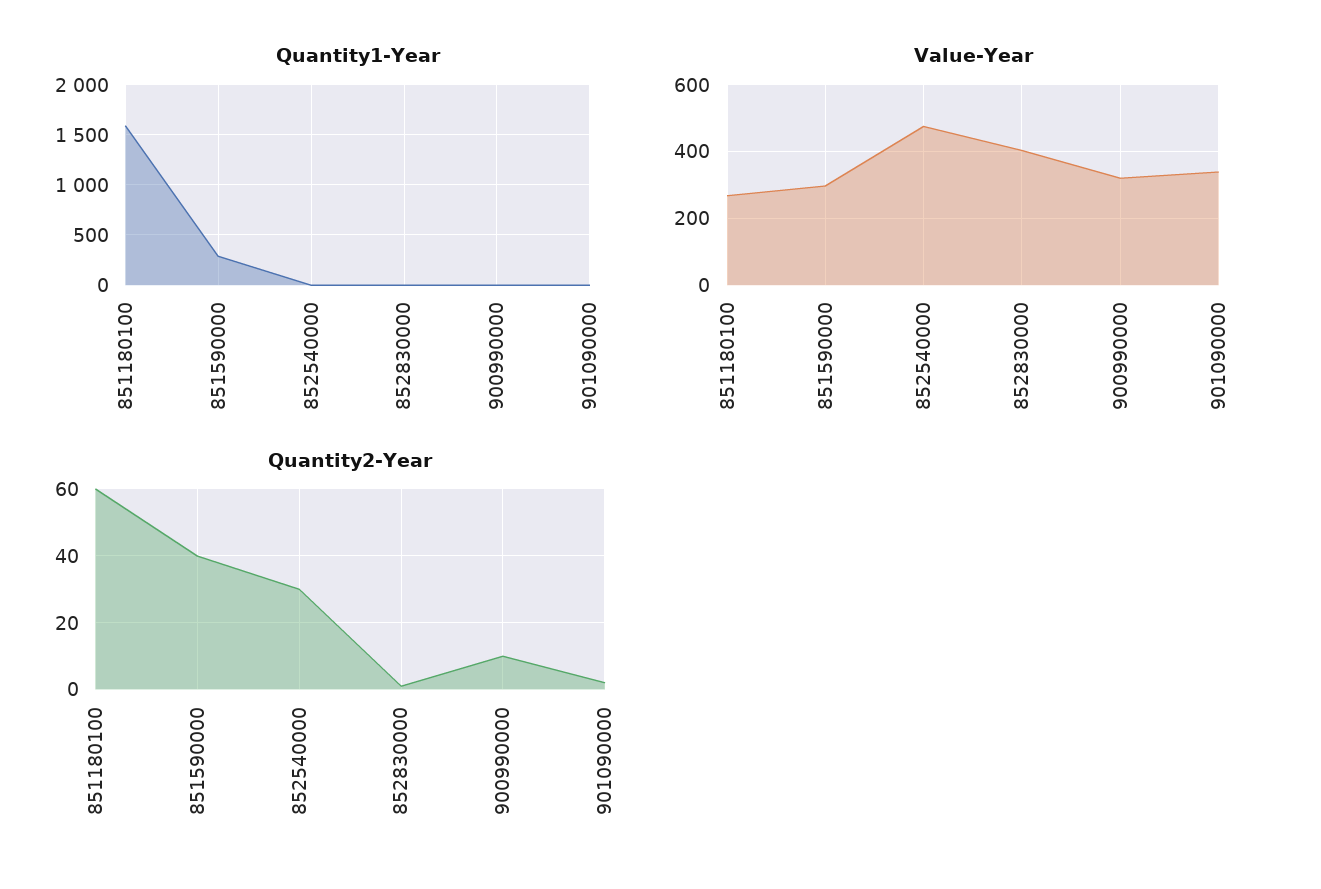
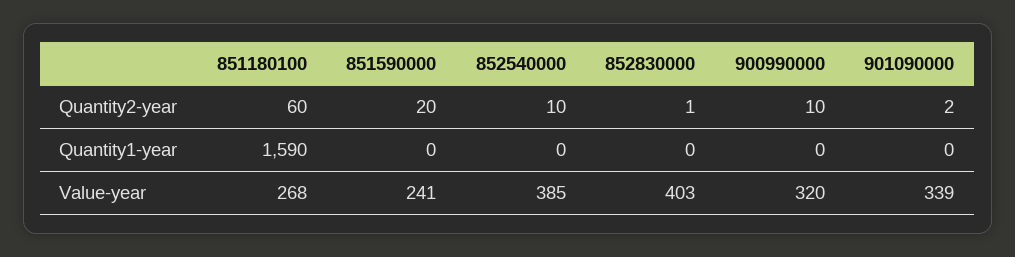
  {
    "Quantity1-Year": {
      "851180100": 1590,
-     "851590000": 300,
+     "851590000": 0,
      "852540000": 0,
      "852830000": 0,
      "900990000": 0,
      "901090000": 0
    },
    "Value-Year": {
      "851180100": 268,
-     "851590000": 300,
+     "851590000": 241,
-     "852540000": 480,
+     "852540000": 385,
      "852830000": 403,
      "900990000": 320,
      "901090000": 339
    },
    "Quantity2-Year": {
      "851180100": 60,
-     "851590000": 40,
+     "851590000": 20,
-     "852540000": 30,
+     "852540000": 10,
      "852830000": 1,
      "900990000": 10,
      "901090000": 2
    }
  }

